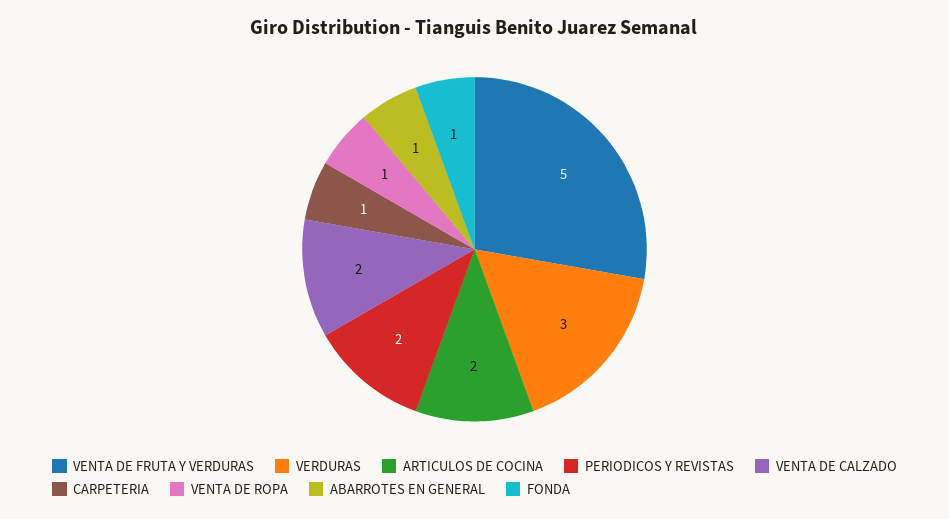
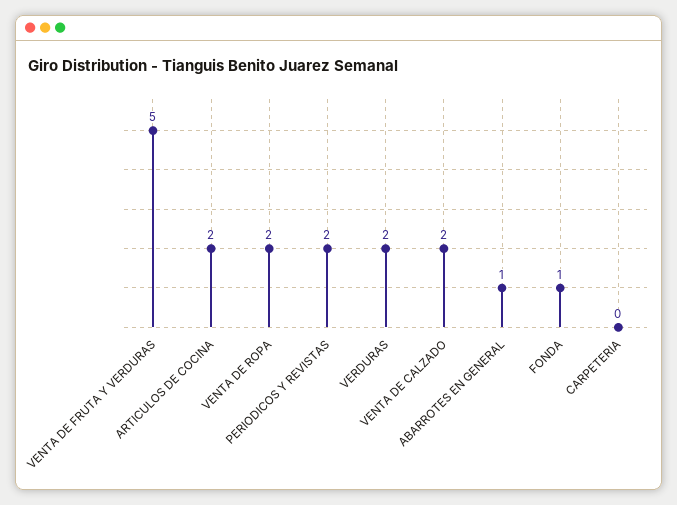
  {
    "VENTA DE FRUTA Y VERDURAS": 5,
-   "VERDURAS": 3,
+   "VERDURAS": 2,
    "ARTICULOS DE COCINA": 2,
    "PERIODICOS Y REVISTAS": 2,
    "VENTA DE CALZADO": 2,
-   "CARPETERIA": 1,
+   "CARPETERIA": 0,
-   "VENTA DE ROPA": 1,
+   "VENTA DE ROPA": 2,
    "ABARROTES EN GENERAL": 1,
    "FONDA": 1
  }

